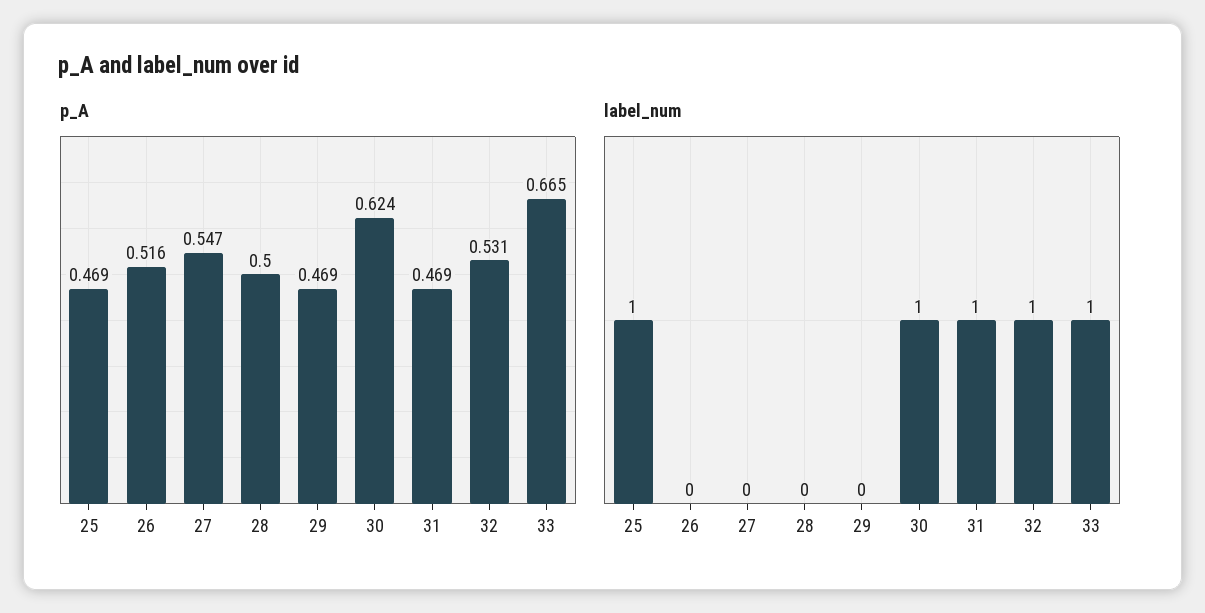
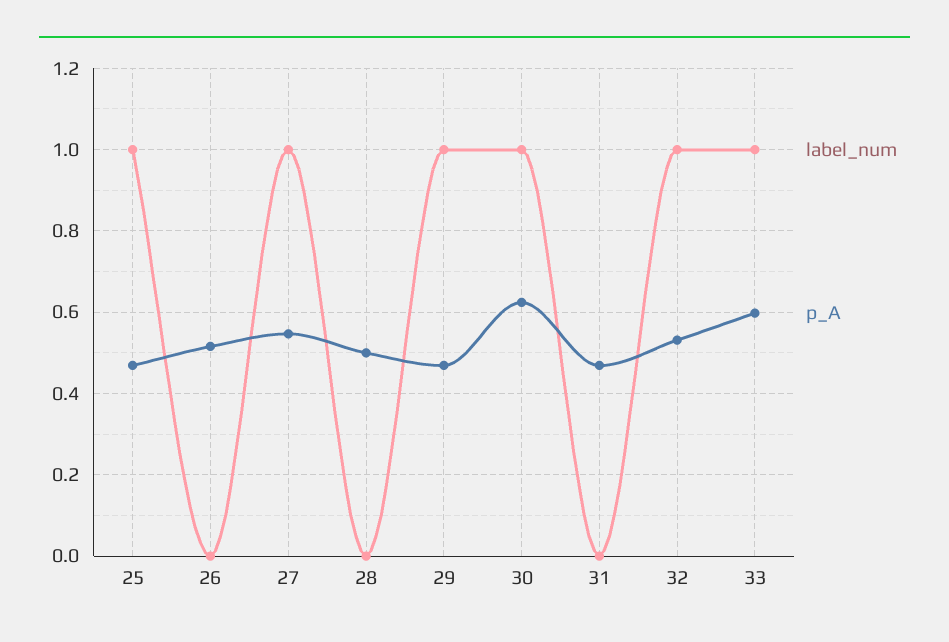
  {
    "p_A": {
      "25": 0.469,
      "26": 0.516,
      "27": 0.547,
      "28": 0.5,
      "29": 0.469,
      "30": 0.624,
      "31": 0.469,
      "32": 0.531,
-     "33": 0.665
+     "33": 0.6
    },
    "label_num": {
      "25": 1,
      "26": 0,
-     "27": 0,
+     "27": 1,
      "28": 0,
-     "29": 0,
+     "29": 1,
      "30": 1,
-     "31": 1,
+     "31": 0,
      "32": 1,
      "33": 1
    }
  }

